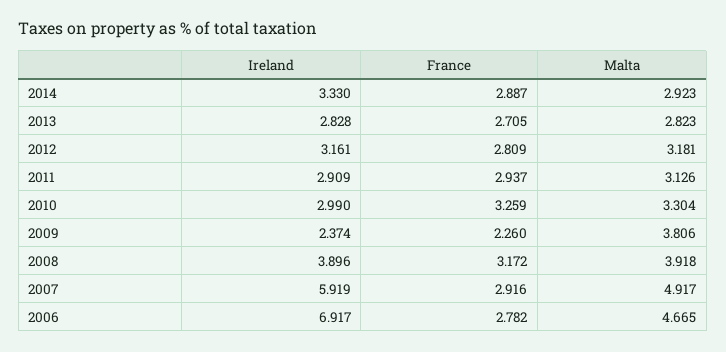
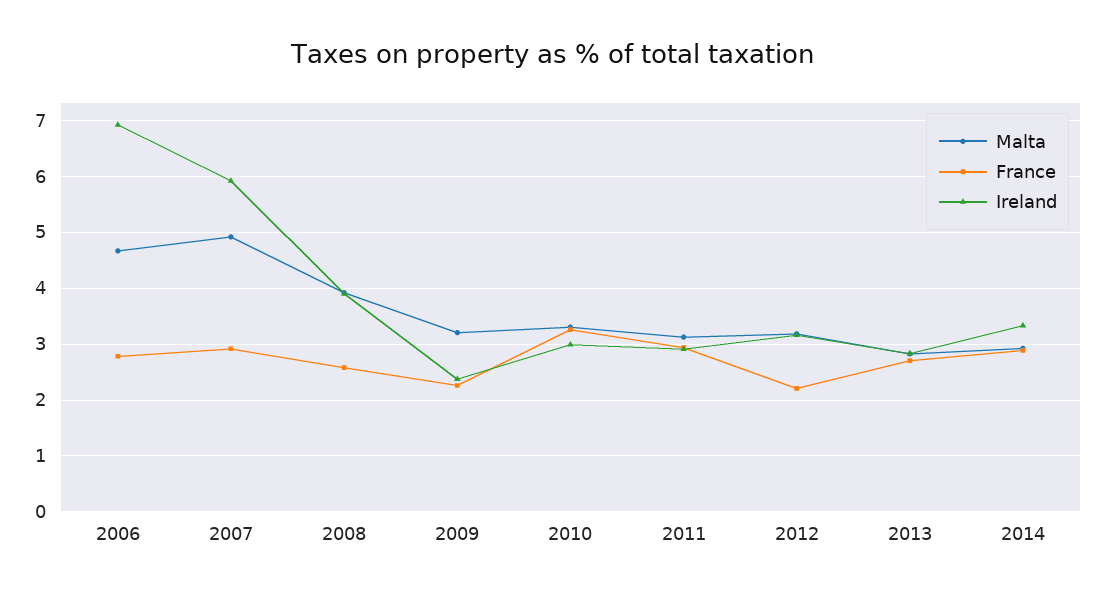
  {
    "Ireland": {
      "2014": 3.33,
      "2013": 2.828,
      "2012": 3.161,
      "2011": 2.909,
      "2010": 2.99,
      "2009": 2.374,
      "2008": 3.896,
      "2007": 5.919,
      "2006": 6.917
    },
    "France": {
      "2014": 2.887,
      "2013": 2.705,
-     "2012": 2.809,
+     "2012": 2.2,
      "2011": 2.937,
      "2010": 3.259,
      "2009": 2.26,
-     "2008": 3.172,
+     "2008": 2.6,
      "2007": 2.916,
      "2006": 2.782
    },
    "Malta": {
      "2014": 2.923,
      "2013": 2.823,
      "2012": 3.181,
      "2011": 3.126,
      "2010": 3.304,
-     "2009": 3.806,
+     "2009": 3.2,
      "2008": 3.918,
      "2007": 4.917,
      "2006": 4.665
    }
  }

